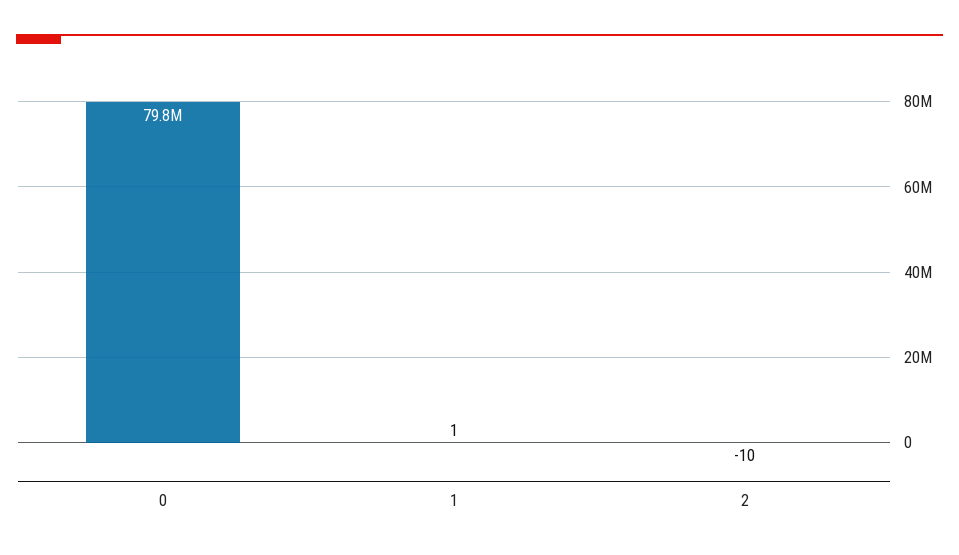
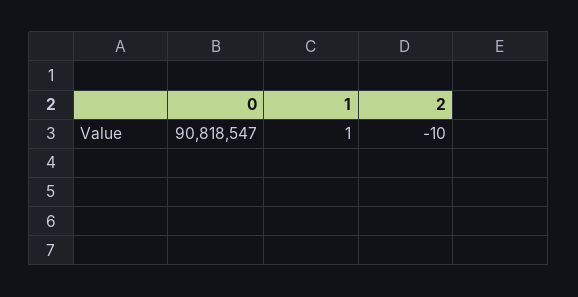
  {
-   "0": 79800000,
+   "0": 90818547,
    "1": 1,
    "2": -10
  }

